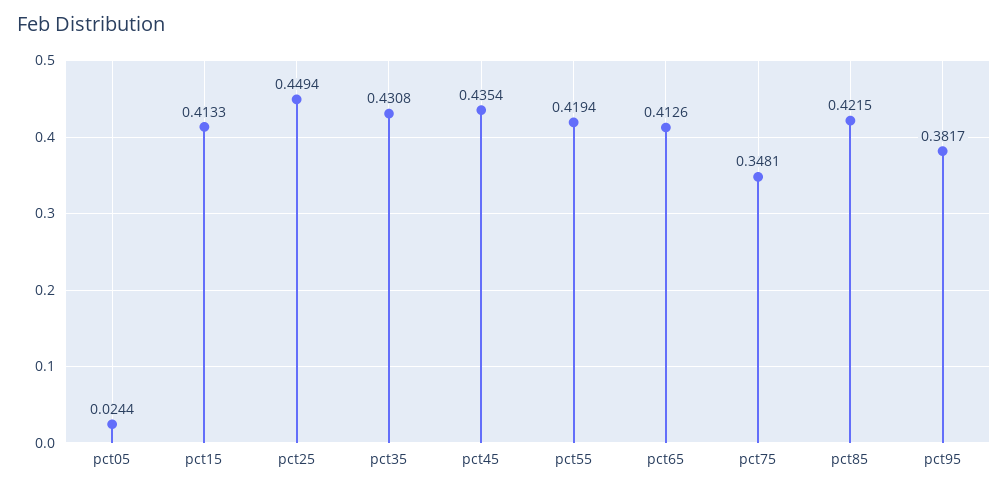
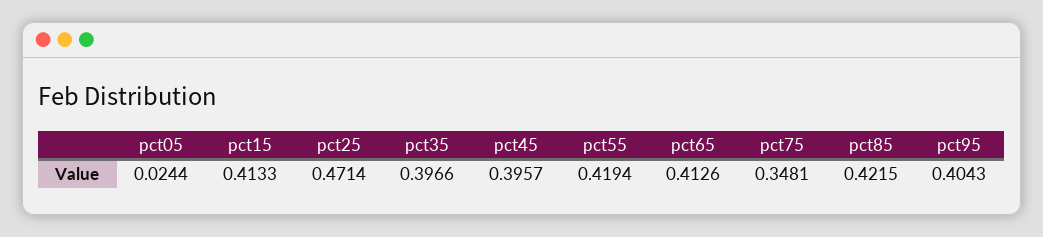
  {
    "pct05": 0.0244,
    "pct15": 0.4133,
-   "pct25": 0.4494,
+   "pct25": 0.4714,
-   "pct35": 0.4308,
+   "pct35": 0.3966,
-   "pct45": 0.4354,
+   "pct45": 0.3957,
    "pct55": 0.4194,
    "pct65": 0.4126,
    "pct75": 0.3481,
    "pct85": 0.4215,
-   "pct95": 0.3817
+   "pct95": 0.4043
  }

